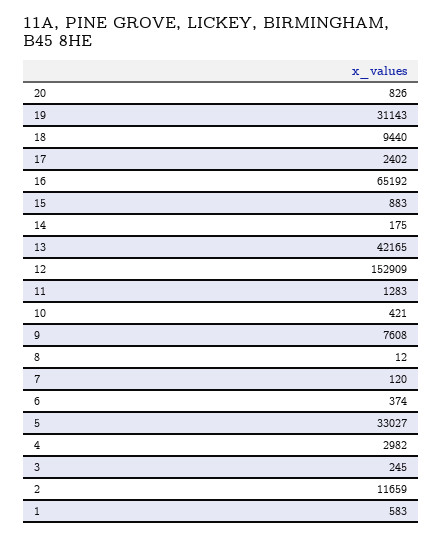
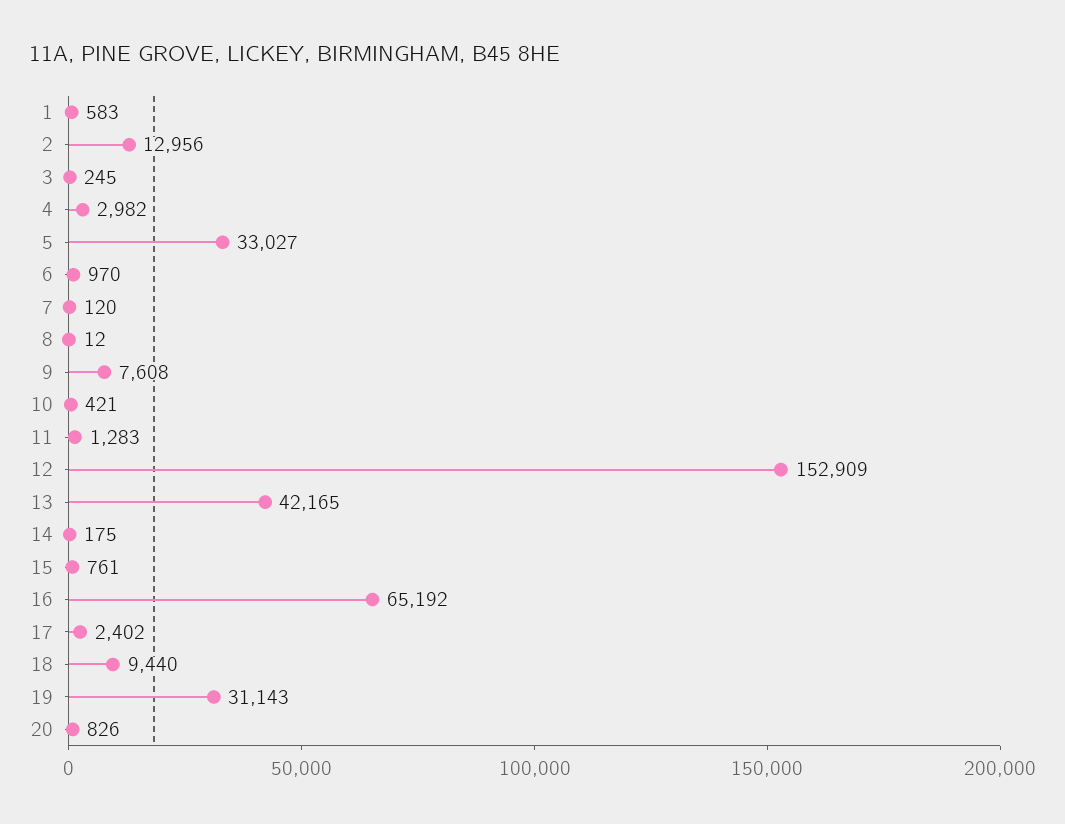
  {
    "20": 826,
    "19": 31143,
    "18": 9440,
    "17": 2402,
    "16": 65192,
-   "15": 883,
+   "15": 761,
    "14": 175,
    "13": 42165,
    "12": 152909,
    "11": 1283,
    "10": 421,
    "9": 7608,
    "8": 12,
    "7": 120,
-   "6": 374,
+   "6": 970,
    "5": 33027,
    "4": 2982,
    "3": 245,
-   "2": 11659,
+   "2": 12956,
    "1": 583
  }

